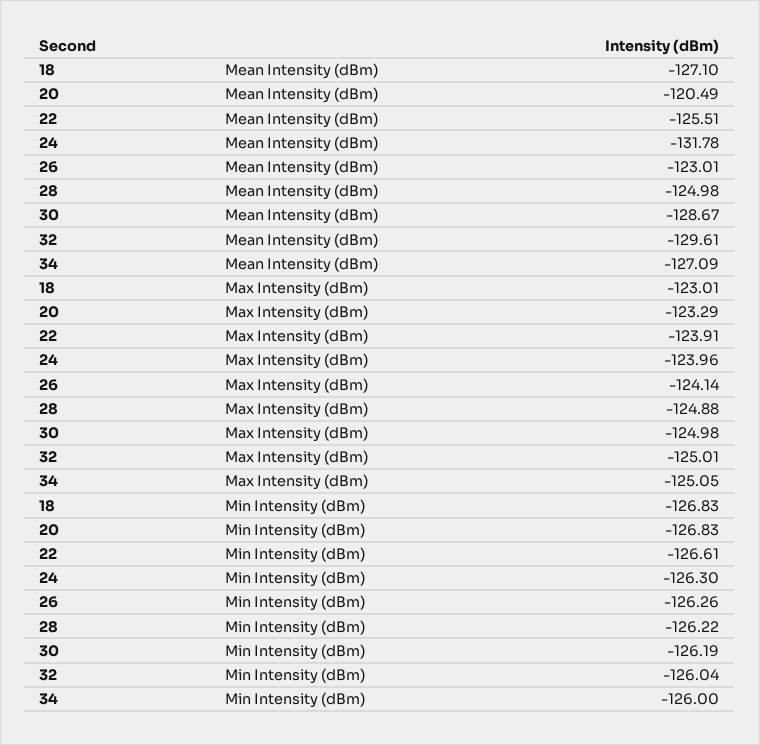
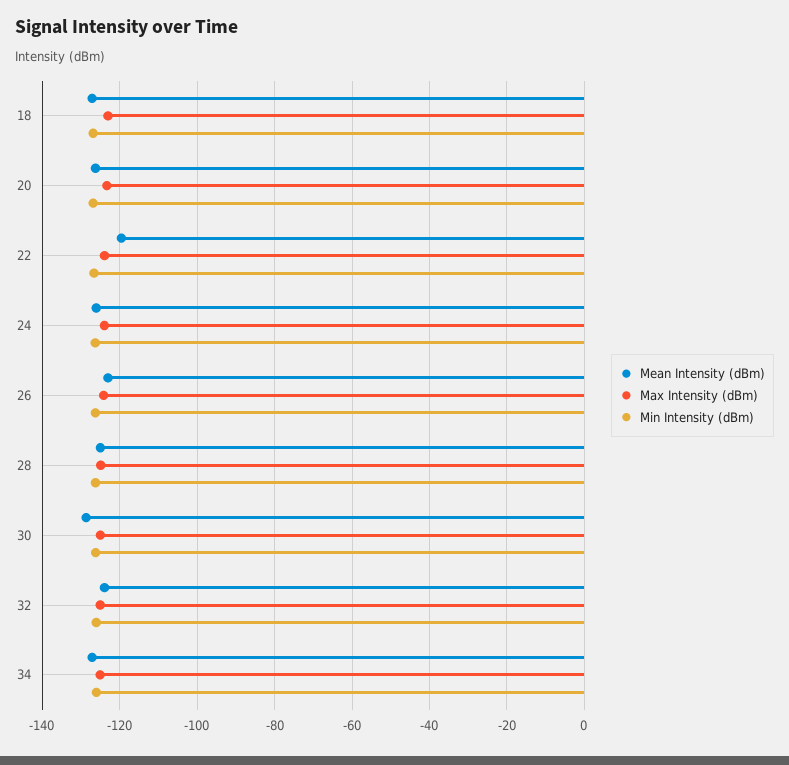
  {
    "Mean Intensity (dBm)": {
      "18": -127.1,
-     "20": -120.49,
+     "20": -126,
-     "22": -125.51,
+     "22": -120,
-     "24": -131.78,
+     "24": -126,
      "26": -123.01,
      "28": -124.98,
      "30": -128.67,
-     "32": -129.61,
+     "32": -124,
      "34": -127.09
    },
    "Max Intensity (dBm)": {
      "18": -123.01,
      "20": -123.29,
      "22": -123.91,
      "24": -123.96,
      "26": -124.14,
      "28": -124.88,
      "30": -124.98,
      "32": -125.01,
      "34": -125.05
    },
    "Min Intensity (dBm)": {
      "18": -126.83,
      "20": -126.83,
      "22": -126.61,
      "24": -126.3,
      "26": -126.26,
      "28": -126.22,
      "30": -126.19,
      "32": -126.04,
      "34": -126
    }
  }

